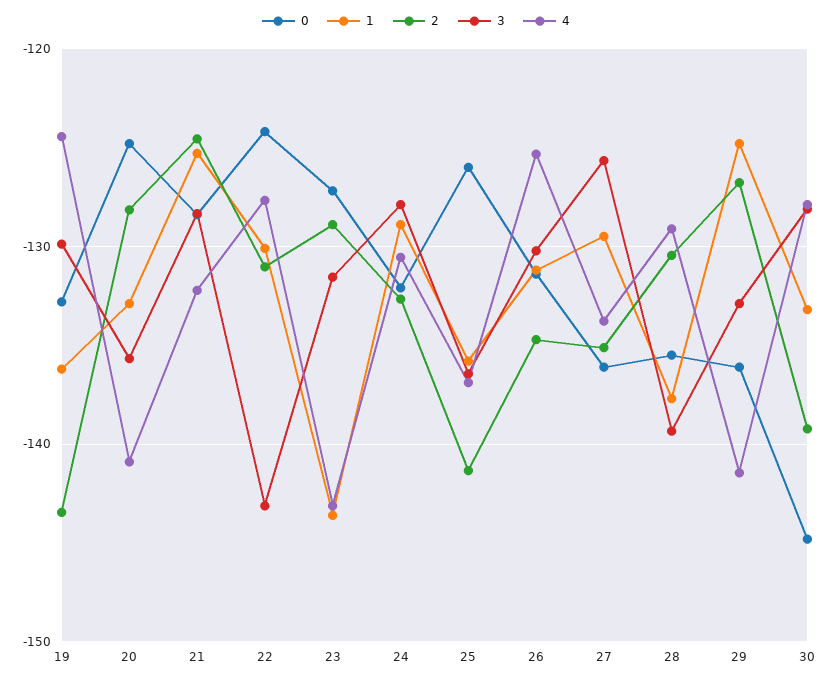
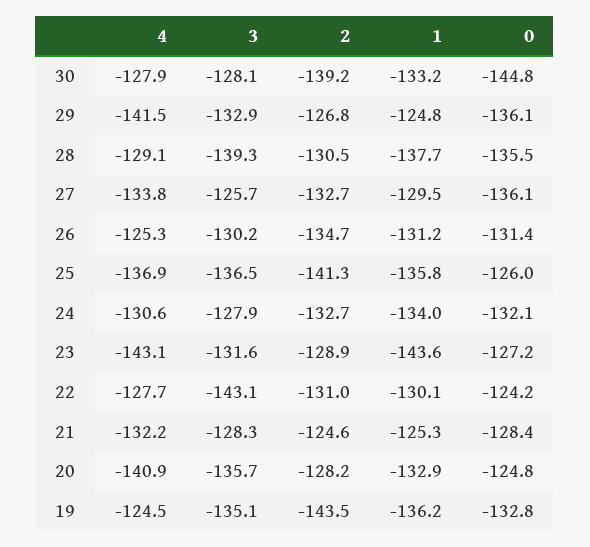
  {
    "0": {
      "19": -132.8,
      "20": -124.8,
      "21": -128.4,
      "22": -124.2,
      "23": -127.2,
      "24": -132.1,
      "25": -126,
      "26": -131.4,
      "27": -136.1,
      "28": -135.5,
      "29": -136.1,
      "30": -144.8
    },
    "1": {
      "19": -136.2,
      "20": -132.9,
      "21": -125.3,
      "22": -130.1,
      "23": -143.6,
-     "24": -129,
+     "24": -134,
      "25": -135.8,
      "26": -131.2,
      "27": -129.5,
      "28": -137.7,
      "29": -124.8,
      "30": -133.2
    },
    "2": {
      "19": -143.5,
      "20": -128.2,
      "21": -124.6,
      "22": -131,
      "23": -128.9,
      "24": -132.7,
      "25": -141.3,
      "26": -134.7,
-     "27": -135,
+     "27": -132.7,
      "28": -130.5,
      "29": -126.8,
      "30": -139.2
    },
    "3": {
-     "19": -130,
+     "19": -135.1,
      "20": -135.7,
      "21": -128.3,
      "22": -143.1,
      "23": -131.6,
      "24": -127.9,
      "25": -136.5,
      "26": -130.2,
      "27": -125.7,
      "28": -139.3,
      "29": -132.9,
      "30": -128.1
    },
    "4": {
      "19": -124.5,
      "20": -140.9,
      "21": -132.2,
      "22": -127.7,
      "23": -143.1,
      "24": -130.6,
      "25": -136.9,
      "26": -125.3,
      "27": -133.8,
      "28": -129.1,
      "29": -141.5,
      "30": -127.9
    }
  }

